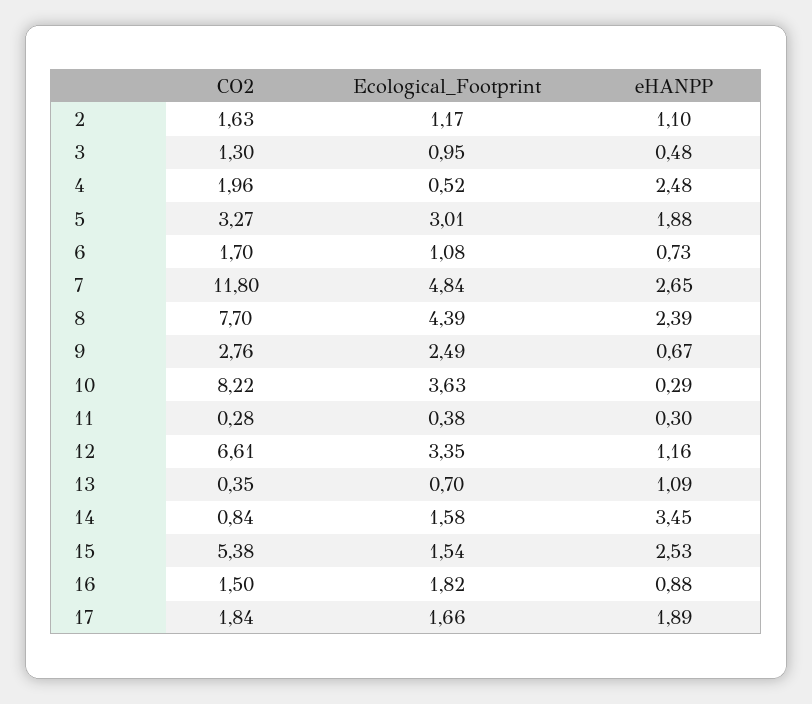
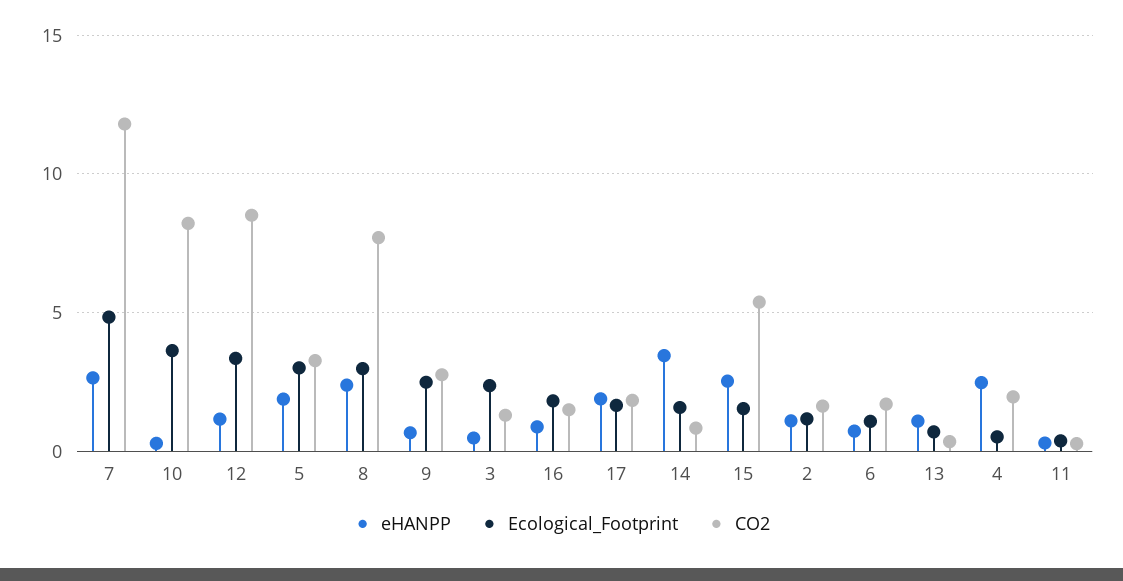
  {
    "CO2": {
      "2": 1.63,
      "3": 1.3,
      "4": 1.96,
      "5": 3.27,
      "6": 1.7,
      "7": 11.8,
      "8": 7.7,
      "9": 2.76,
      "10": 8.22,
      "11": 0.28,
-     "12": 6.61,
+     "12": 8.5,
      "13": 0.35,
      "14": 0.84,
      "15": 5.38,
      "16": 1.5,
      "17": 1.84
    },
    "Ecological_Footprint": {
      "2": 1.17,
-     "3": 0.95,
+     "3": 2.5,
      "4": 0.52,
      "5": 3.01,
      "6": 1.08,
      "7": 4.84,
-     "8": 4.39,
+     "8": 3,
      "9": 2.49,
      "10": 3.63,
      "11": 0.38,
      "12": 3.35,
      "13": 0.7,
      "14": 1.58,
      "15": 1.54,
      "16": 1.82,
      "17": 1.66
    },
    "eHANPP": {
      "2": 1.1,
      "3": 0.48,
      "4": 2.48,
      "5": 1.88,
      "6": 0.73,
      "7": 2.65,
      "8": 2.39,
      "9": 0.67,
      "10": 0.29,
      "11": 0.3,
      "12": 1.16,
      "13": 1.09,
      "14": 3.45,
      "15": 2.53,
      "16": 0.88,
      "17": 1.89
    }
  }

